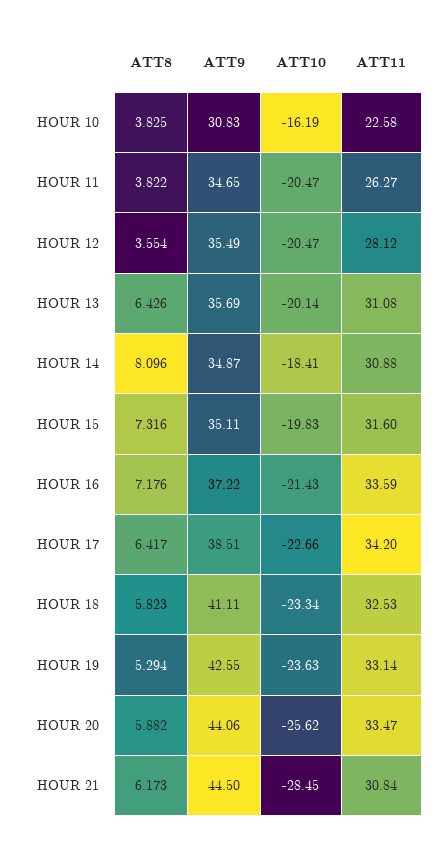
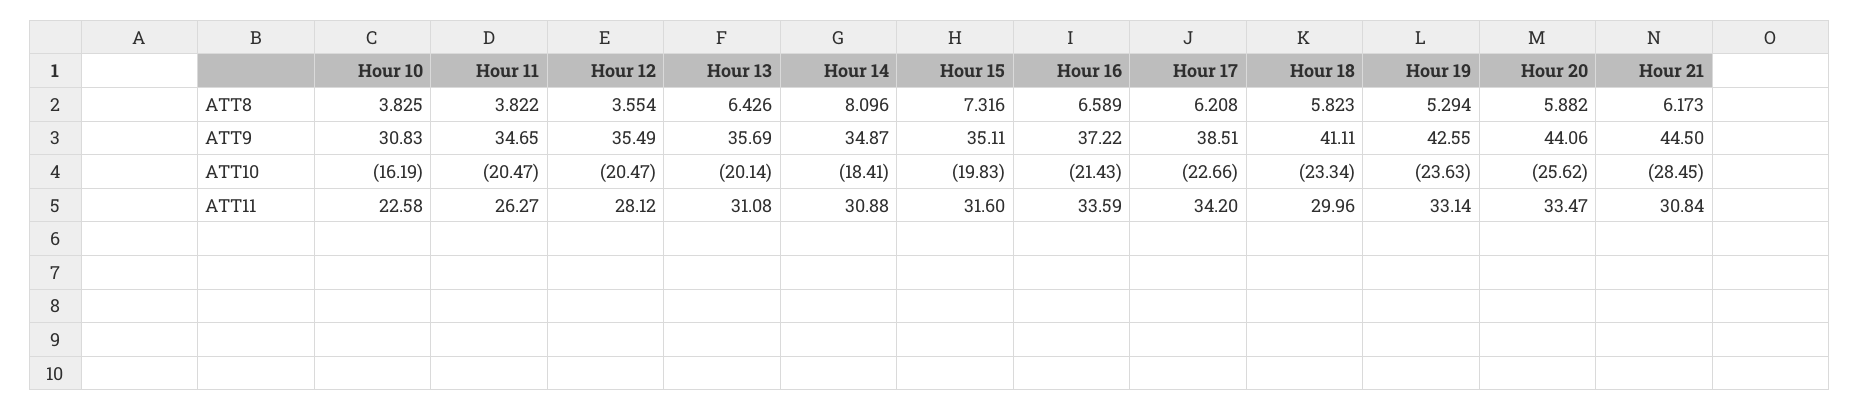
  {
    "ATT8": {
      "HOUR 10": 3.825,
      "HOUR 11": 3.822,
      "HOUR 12": 3.554,
      "HOUR 13": 6.426,
      "HOUR 14": 8.096,
      "HOUR 15": 7.316,
-     "HOUR 16": 7.176,
+     "HOUR 16": 6.589,
-     "HOUR 17": 6.417,
+     "HOUR 17": 6.208,
      "HOUR 18": 5.823,
      "HOUR 19": 5.294,
      "HOUR 20": 5.882,
      "HOUR 21": 6.173
    },
    "ATT9": {
      "HOUR 10": 30.83,
      "HOUR 11": 34.65,
      "HOUR 12": 35.49,
      "HOUR 13": 35.69,
      "HOUR 14": 34.87,
      "HOUR 15": 35.11,
      "HOUR 16": 37.22,
      "HOUR 17": 38.51,
      "HOUR 18": 41.11,
      "HOUR 19": 42.55,
      "HOUR 20": 44.06,
      "HOUR 21": 44.5
    },
    "ATT10": {
      "HOUR 10": -16.19,
      "HOUR 11": -20.47,
      "HOUR 12": -20.47,
      "HOUR 13": -20.14,
      "HOUR 14": -18.41,
      "HOUR 15": -19.83,
      "HOUR 16": -21.43,
      "HOUR 17": -22.66,
      "HOUR 18": -23.34,
      "HOUR 19": -23.63,
      "HOUR 20": -25.62,
      "HOUR 21": -28.45
    },
    "ATT11": {
      "HOUR 10": 22.58,
      "HOUR 11": 26.27,
      "HOUR 12": 28.12,
      "HOUR 13": 31.08,
      "HOUR 14": 30.88,
      "HOUR 15": 31.6,
      "HOUR 16": 33.59,
      "HOUR 17": 34.2,
-     "HOUR 18": 32.53,
+     "HOUR 18": 29.96,
      "HOUR 19": 33.14,
      "HOUR 20": 33.47,
      "HOUR 21": 30.84
    }
  }

